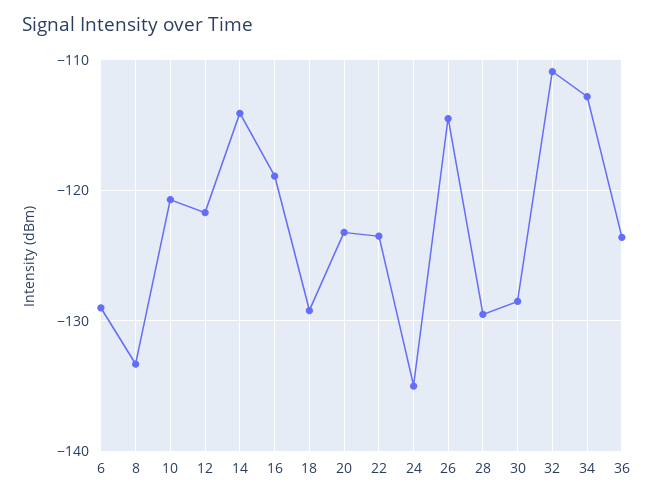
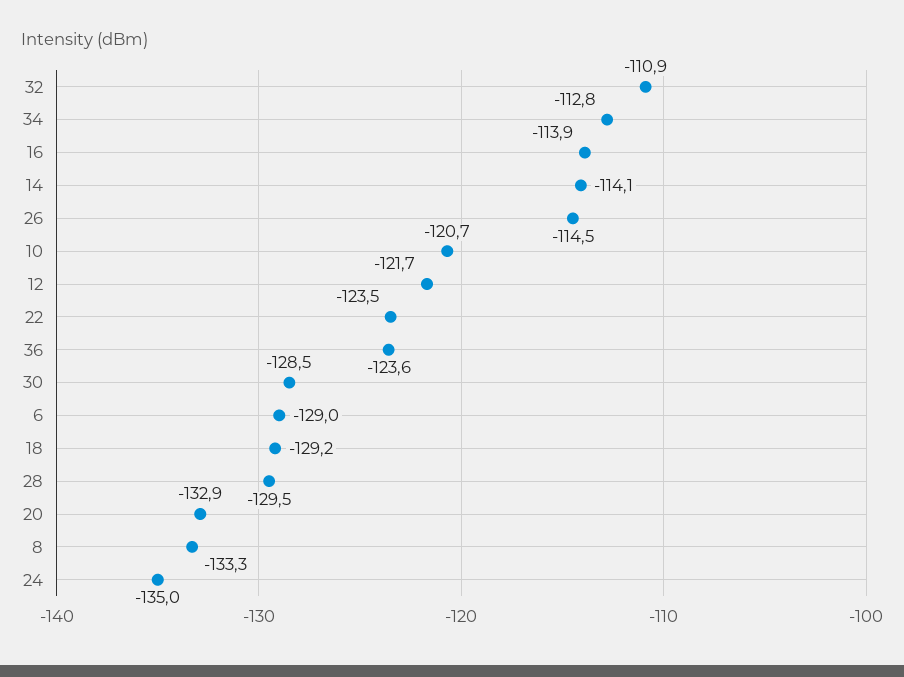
  {
    "6": -129,
    "8": -133.3,
    "10": -120.7,
    "12": -121.7,
    "14": -114.1,
-   "16": -119,
+   "16": -113.9,
    "18": -129.2,
-   "20": -123,
+   "20": -132.9,
    "22": -123.5,
    "24": -135,
    "26": -114.5,
    "28": -129.5,
    "30": -128.5,
    "32": -110.9,
    "34": -112.8,
    "36": -123.6
  }

